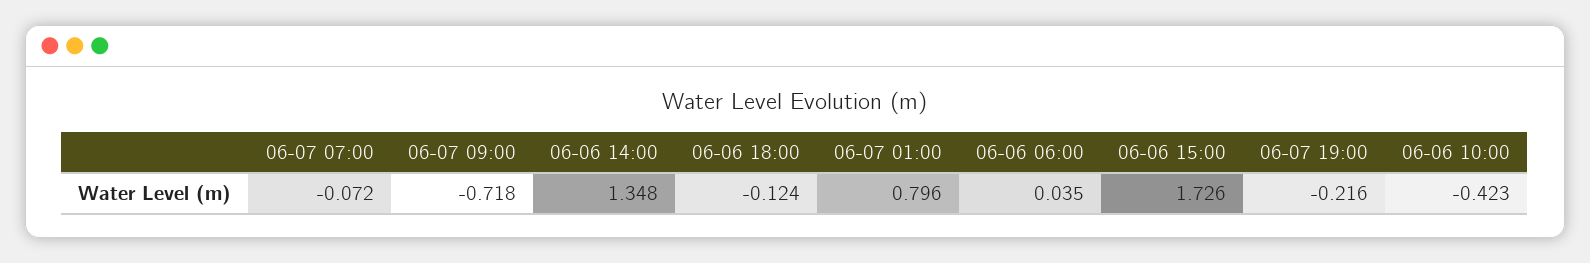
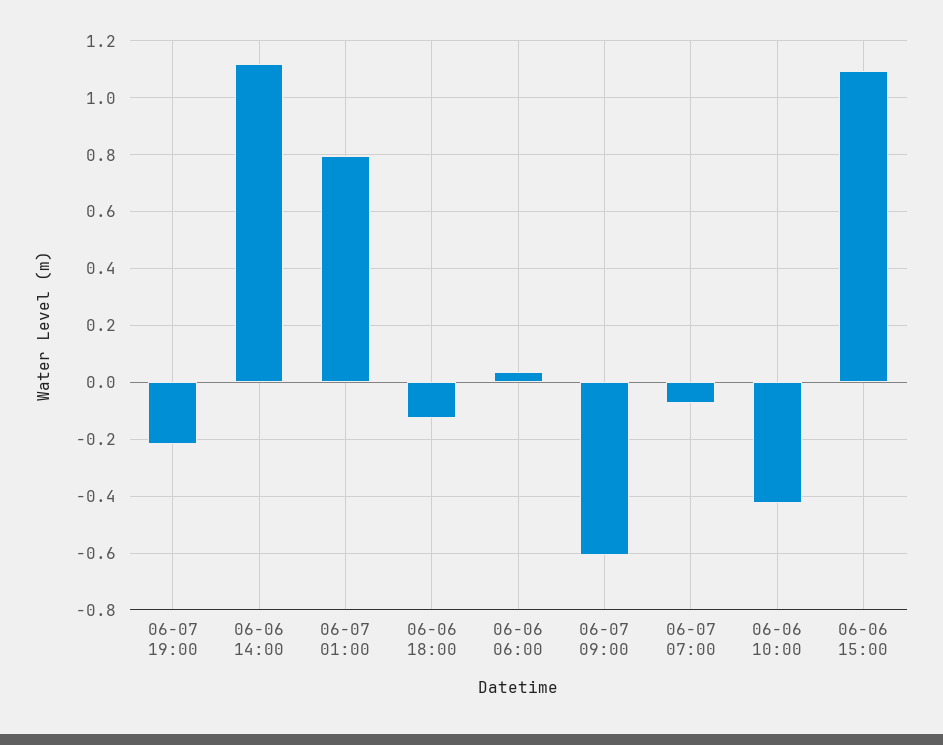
  {
    "06-07 07:00": -0.072,
-   "06-07 09:00": -0.718,
+   "06-07 09:00": -0.6,
-   "06-06 14:00": 1.348,
+   "06-06 14:00": 1.125,
    "06-06 18:00": -0.124,
    "06-07 01:00": 0.796,
    "06-06 06:00": 0.035,
-   "06-06 15:00": 1.726,
+   "06-06 15:00": 1.1,
    "06-07 19:00": -0.216,
    "06-06 10:00": -0.423
  }

